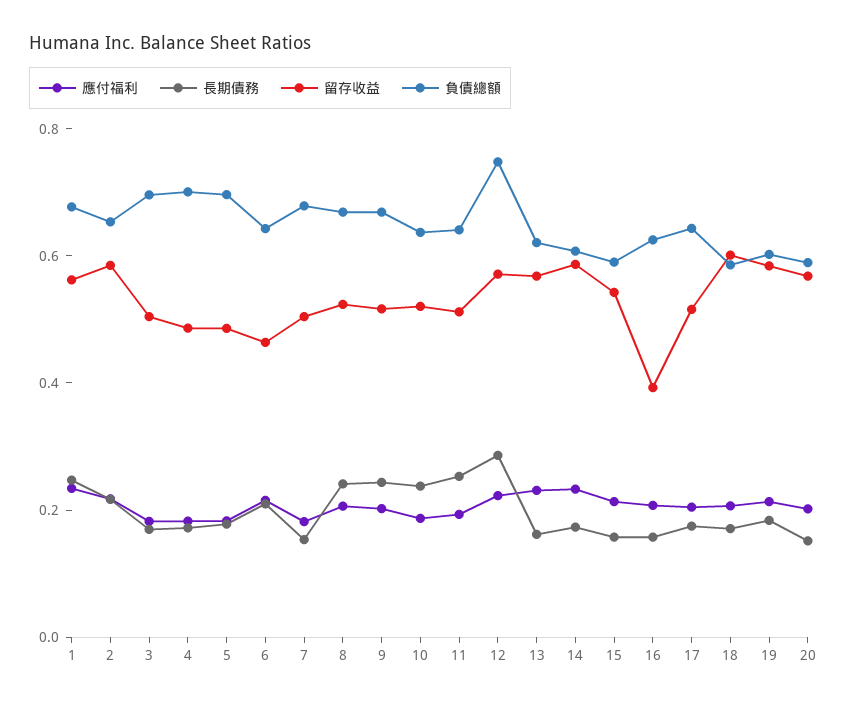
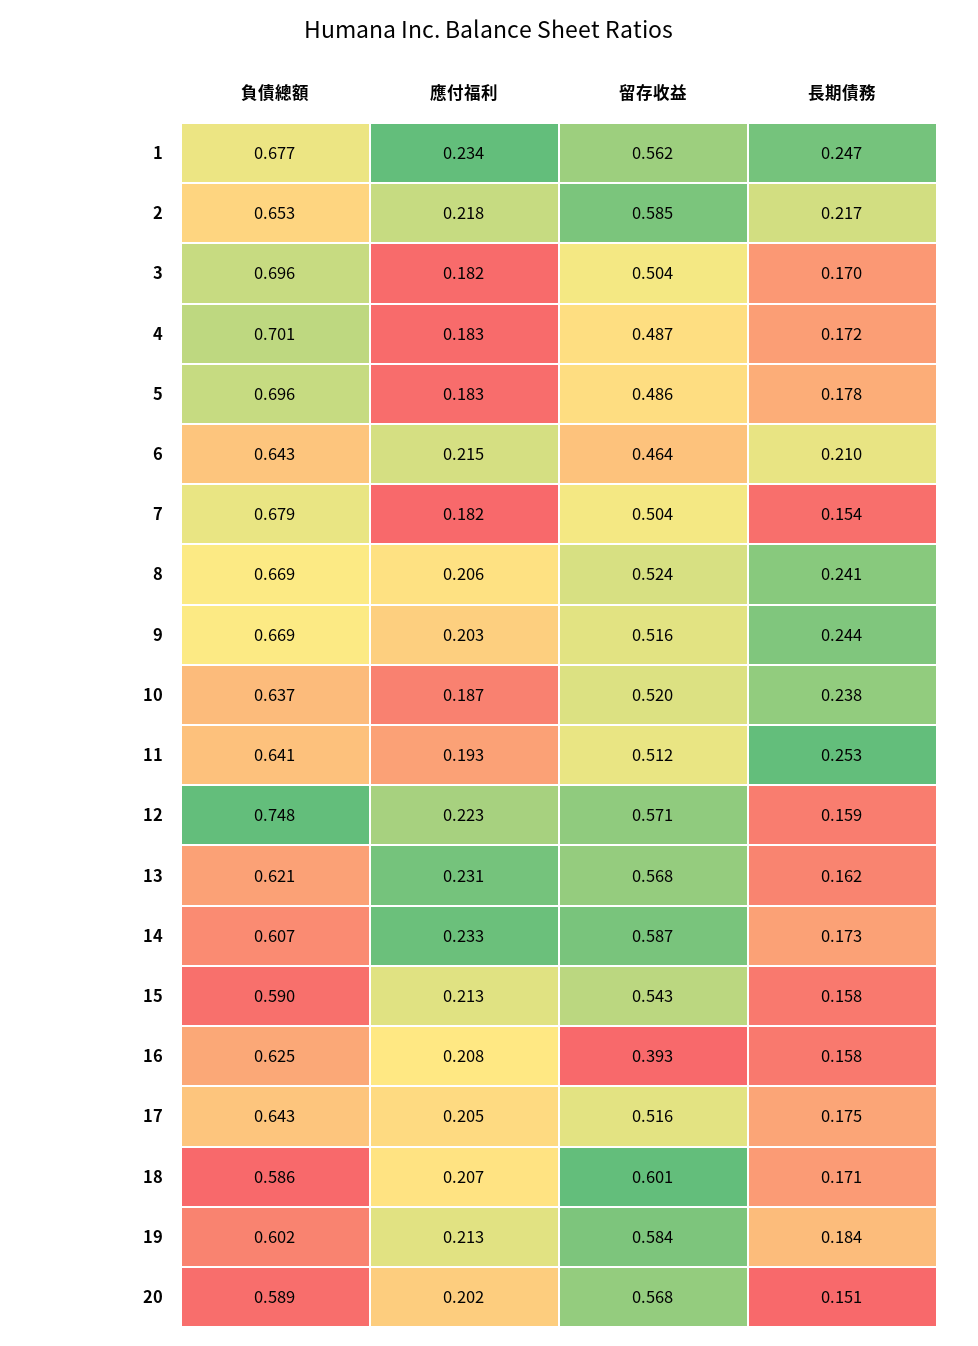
  {
    "應付福利": {
      "1": 0.234,
      "2": 0.218,
      "3": 0.182,
      "4": 0.183,
      "5": 0.183,
      "6": 0.215,
      "7": 0.182,
      "8": 0.206,
      "9": 0.203,
      "10": 0.187,
      "11": 0.193,
      "12": 0.223,
      "13": 0.231,
      "14": 0.233,
      "15": 0.213,
      "16": 0.208,
      "17": 0.205,
      "18": 0.207,
      "19": 0.213,
      "20": 0.202
    },
    "長期債務": {
      "1": 0.247,
      "2": 0.217,
      "3": 0.17,
      "4": 0.172,
      "5": 0.178,
      "6": 0.21,
      "7": 0.154,
      "8": 0.241,
      "9": 0.244,
      "10": 0.238,
      "11": 0.253,
-     "12": 0.3,
+     "12": 0.159,
      "13": 0.162,
      "14": 0.173,
      "15": 0.158,
      "16": 0.158,
      "17": 0.175,
      "18": 0.171,
      "19": 0.184,
      "20": 0.151
    },
    "留存收益": {
      "1": 0.562,
      "2": 0.585,
      "3": 0.504,
      "4": 0.487,
      "5": 0.486,
      "6": 0.464,
      "7": 0.504,
      "8": 0.524,
      "9": 0.516,
      "10": 0.52,
      "11": 0.512,
      "12": 0.571,
      "13": 0.568,
      "14": 0.587,
      "15": 0.543,
      "16": 0.393,
      "17": 0.516,
      "18": 0.601,
      "19": 0.584,
      "20": 0.568
    },
    "負債總額": {
      "1": 0.677,
      "2": 0.653,
      "3": 0.696,
      "4": 0.701,
      "5": 0.696,
      "6": 0.643,
      "7": 0.679,
      "8": 0.669,
      "9": 0.669,
      "10": 0.637,
      "11": 0.641,
      "12": 0.748,
      "13": 0.621,
      "14": 0.607,
      "15": 0.59,
      "16": 0.625,
      "17": 0.643,
      "18": 0.586,
      "19": 0.602,
      "20": 0.589
    }
  }

